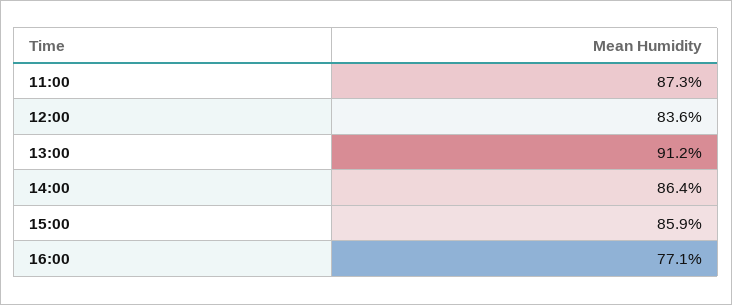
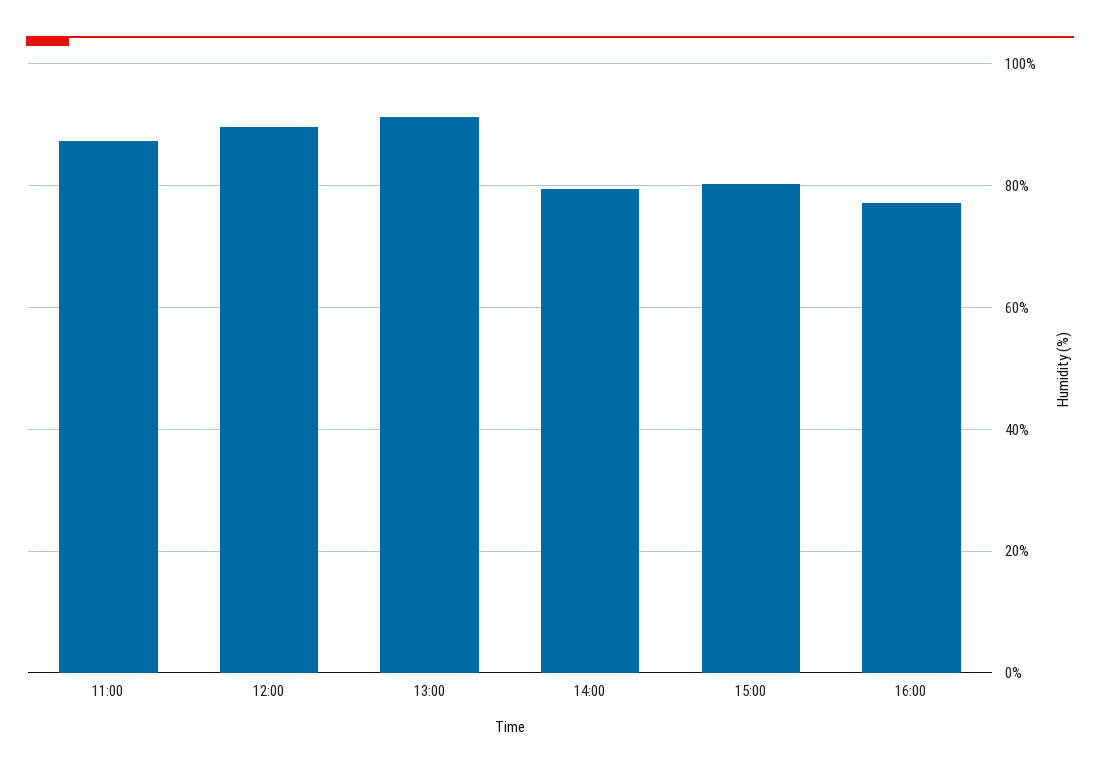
  {
    "11:00": 87.3,
-   "12:00": 83.6,
+   "12:00": 90,
    "13:00": 91.2,
-   "14:00": 86.4,
+   "14:00": 80,
-   "15:00": 85.9,
+   "15:00": 80,
    "16:00": 77.1
  }

